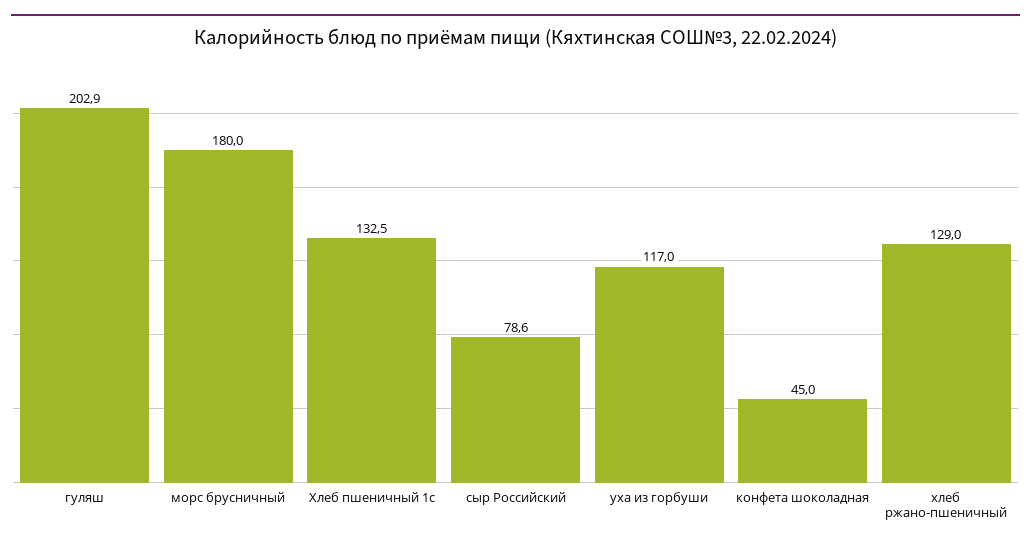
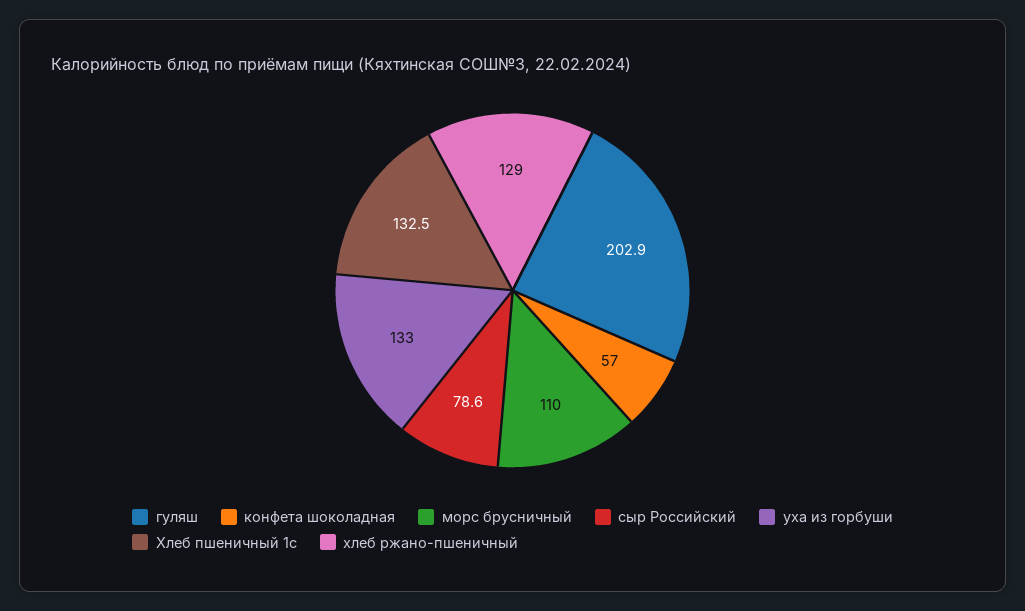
  {
    "гуляш": 202.9,
-   "морс брусничный": 180,
+   "морс брусничный": 110,
    "Хлеб пшеничный 1с": 132.5,
    "сыр Российский": 78.6,
-   "уха из горбуши": 117,
+   "уха из горбуши": 133,
-   "конфета шоколадная": 45,
+   "конфета шоколадная": 57,
    "хлеб ржано-пшеничный": 129
  }

